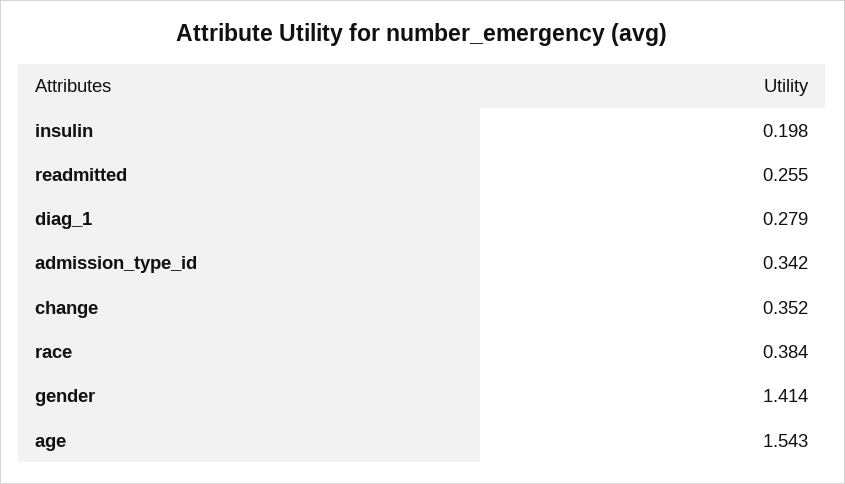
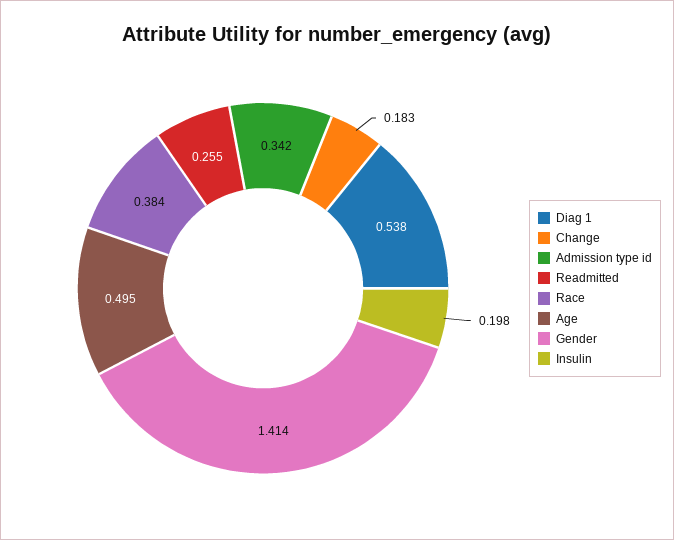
  {
    "insulin": 0.198,
    "readmitted": 0.255,
-   "diag_1": 0.279,
+   "diag_1": 0.538,
    "admission_type_id": 0.342,
-   "change": 0.352,
+   "change": 0.183,
    "race": 0.384,
    "gender": 1.414,
-   "age": 1.543
+   "age": 0.495
  }

